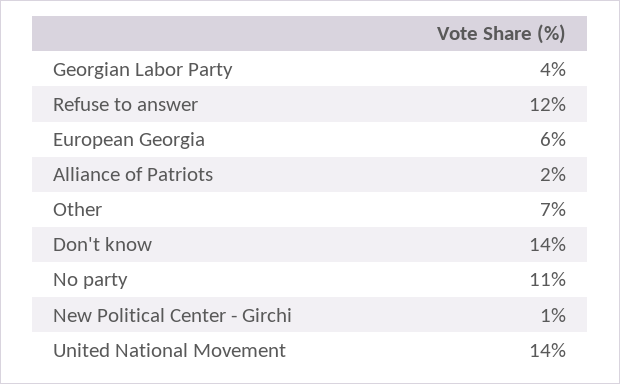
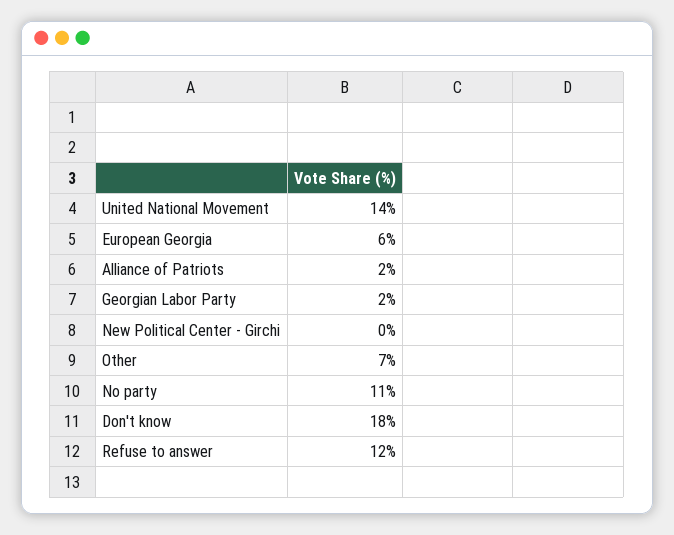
  {
-   "Georgian Labor Party": 4,
+   "Georgian Labor Party": 2,
    "Refuse to answer": 12,
    "European Georgia": 6,
    "Alliance of Patriots": 2,
    "Other": 7,
-   "Don't know": 14,
+   "Don't know": 18,
    "No party": 11,
-   "New Political Center - Girchi": 1,
+   "New Political Center - Girchi": 0,
    "United National Movement": 14
  }

